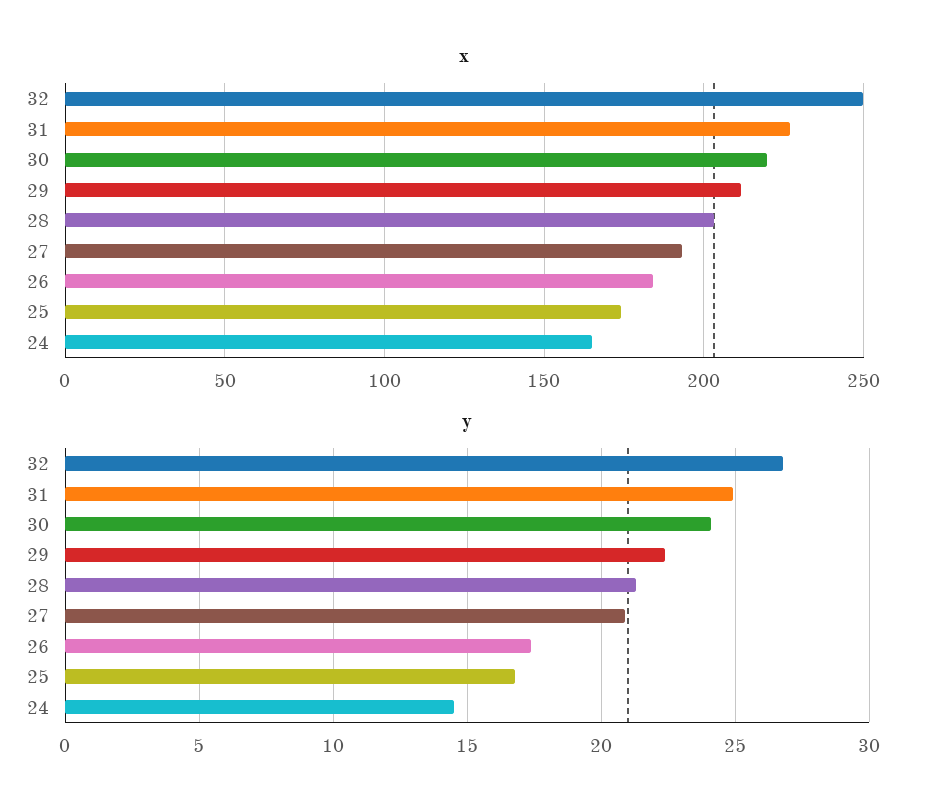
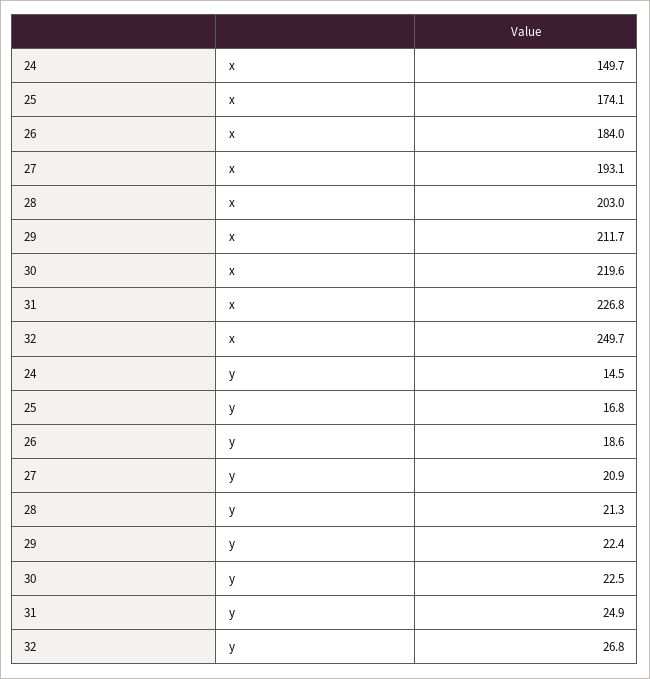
  {
    "x": {
      "32": 249.7,
      "31": 226.8,
      "30": 219.6,
      "29": 211.7,
      "28": 203,
      "27": 193.1,
      "26": 184,
      "25": 174.1,
-     "24": 165
+     "24": 149.7
    },
    "y": {
      "32": 26.8,
      "31": 24.9,
-     "30": 24,
+     "30": 22.5,
      "29": 22.4,
      "28": 21.3,
      "27": 20.9,
-     "26": 17.5,
+     "26": 18.6,
      "25": 16.8,
      "24": 14.5
    }
  }

